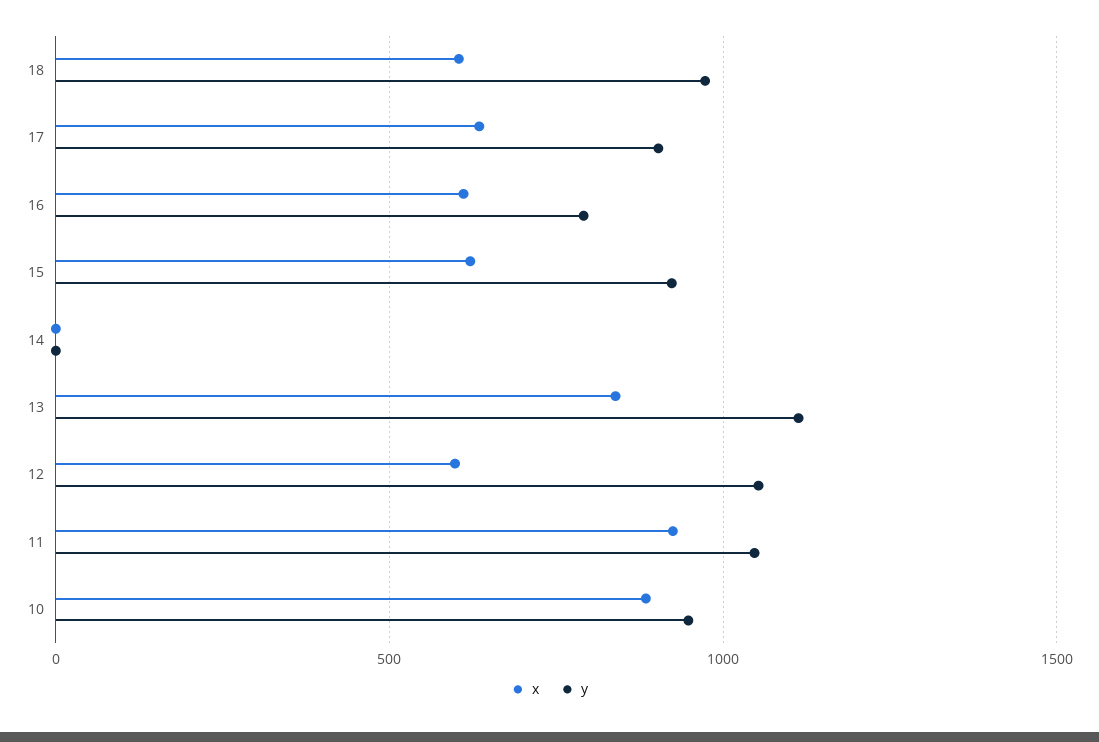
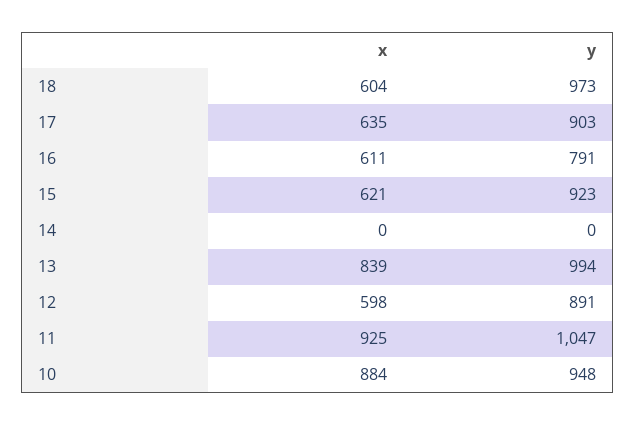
  {
    "x": {
      "18": 604,
      "17": 635,
      "16": 611,
      "15": 621,
      "14": 0,
      "13": 839,
      "12": 598,
      "11": 925,
      "10": 884
    },
    "y": {
      "18": 973,
      "17": 903,
      "16": 791,
      "15": 923,
      "14": 0,
-     "13": 1100,
+     "13": 994,
-     "12": 1050,
+     "12": 891,
      "11": 1047,
      "10": 948
    }
  }

